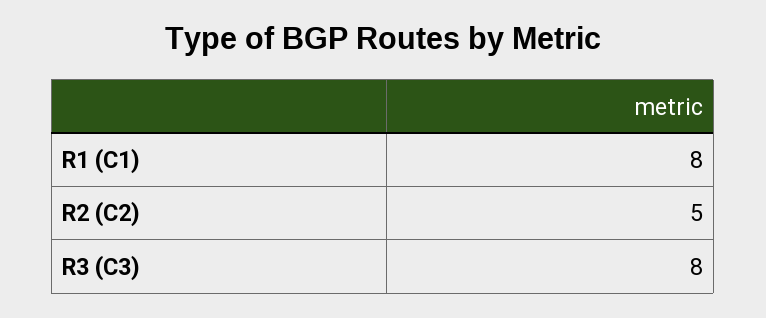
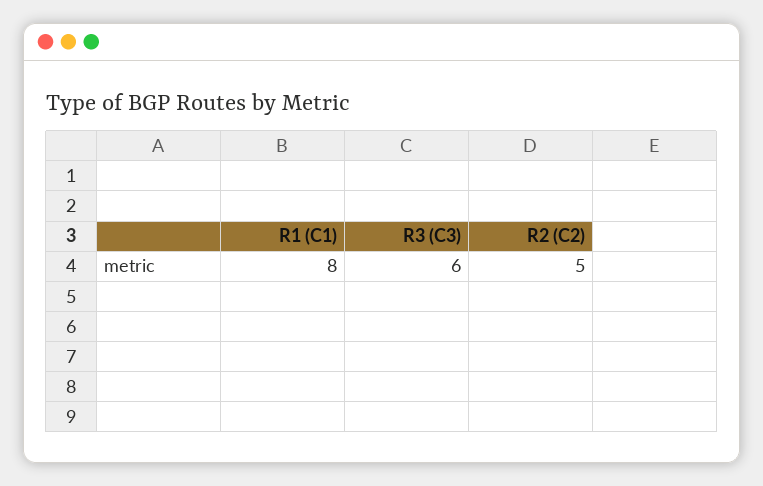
  {
    "R1 (C1)": 8,
    "R2 (C2)": 5,
-   "R3 (C3)": 8
+   "R3 (C3)": 6
  }

